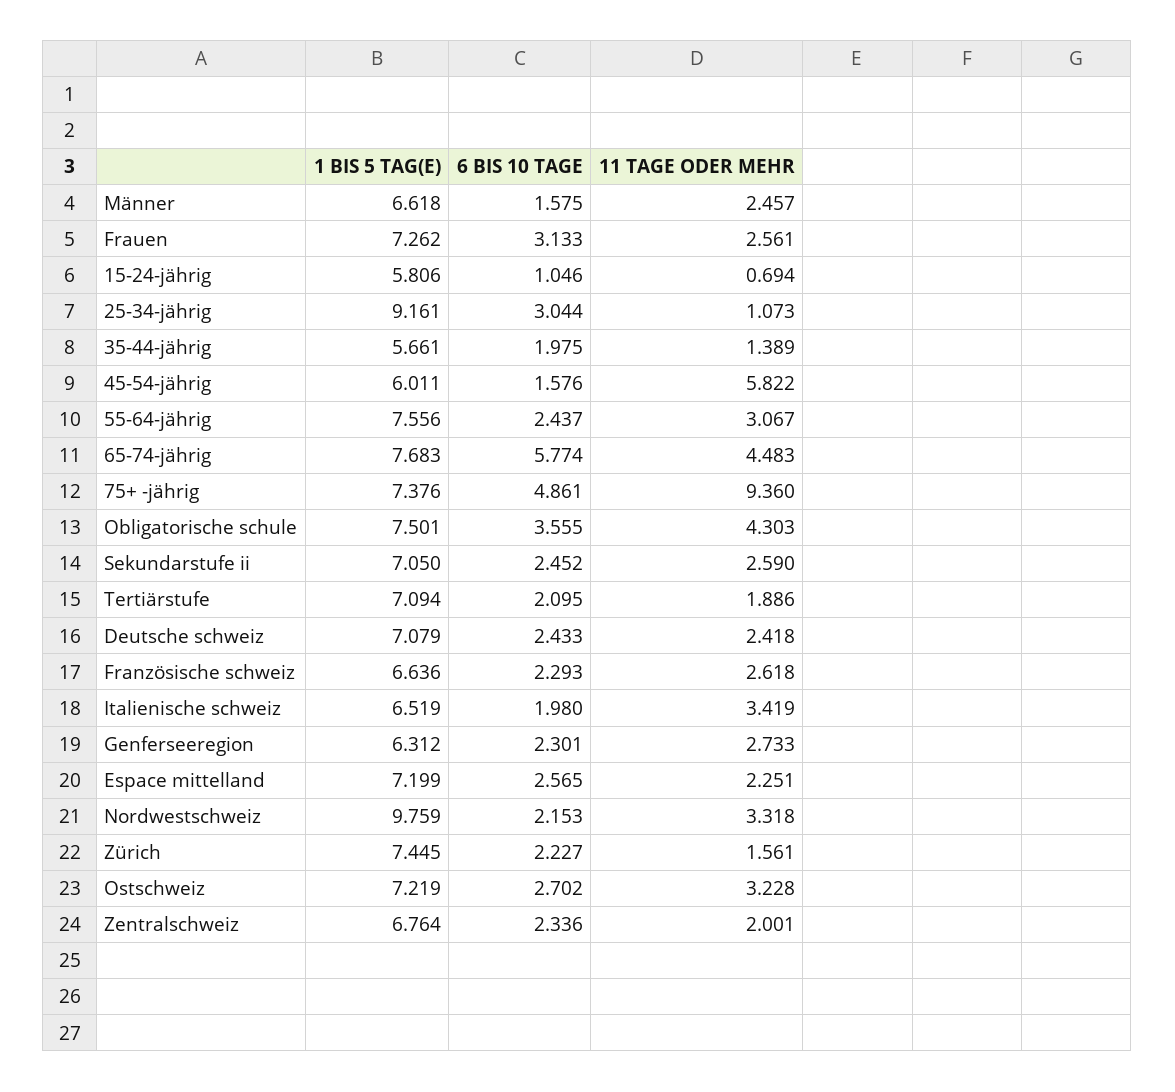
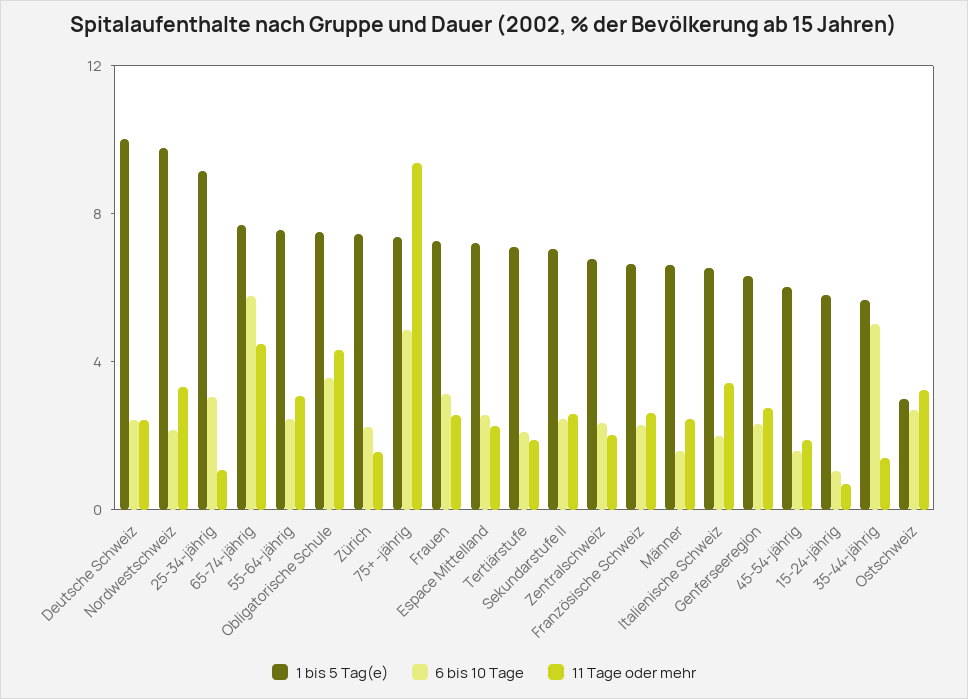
  {
    "1 BIS 5 TAG(E)": {
      "Männer": 6.618,
      "Frauen": 7.262,
      "15-24-jährig": 5.806,
      "25-34-jährig": 9.161,
      "35-44-jährig": 5.661,
      "45-54-jährig": 6.011,
      "55-64-jährig": 7.556,
      "65-74-jährig": 7.683,
      "75+ -jährig": 7.376,
      "Obligatorische schule": 7.501,
      "Sekundarstufe ii": 7.05,
      "Tertiärstufe": 7.094,
-     "Deutsche schweiz": 7.079,
+     "Deutsche schweiz": 10,
      "Französische schweiz": 6.636,
      "Italienische schweiz": 6.519,
      "Genferseeregion": 6.312,
      "Espace mittelland": 7.199,
      "Nordwestschweiz": 9.759,
      "Zürich": 7.445,
-     "Ostschweiz": 7.219,
+     "Ostschweiz": 3,
      "Zentralschweiz": 6.764
    },
    "6 BIS 10 TAGE": {
      "Männer": 1.575,
      "Frauen": 3.133,
      "15-24-jährig": 1.046,
      "25-34-jährig": 3.044,
-     "35-44-jährig": 1.975,
+     "35-44-jährig": 5,
      "45-54-jährig": 1.576,
      "55-64-jährig": 2.437,
      "65-74-jährig": 5.774,
      "75+ -jährig": 4.861,
      "Obligatorische schule": 3.555,
      "Sekundarstufe ii": 2.452,
      "Tertiärstufe": 2.095,
      "Deutsche schweiz": 2.433,
      "Französische schweiz": 2.293,
      "Italienische schweiz": 1.98,
      "Genferseeregion": 2.301,
      "Espace mittelland": 2.565,
      "Nordwestschweiz": 2.153,
      "Zürich": 2.227,
      "Ostschweiz": 2.702,
      "Zentralschweiz": 2.336
    },
    "11 TAGE ODER MEHR": {
      "Männer": 2.457,
      "Frauen": 2.561,
      "15-24-jährig": 0.694,
      "25-34-jährig": 1.073,
      "35-44-jährig": 1.389,
-     "45-54-jährig": 5.822,
+     "45-54-jährig": 2,
      "55-64-jährig": 3.067,
      "65-74-jährig": 4.483,
      "75+ -jährig": 9.36,
      "Obligatorische schule": 4.303,
      "Sekundarstufe ii": 2.59,
      "Tertiärstufe": 1.886,
      "Deutsche schweiz": 2.418,
      "Französische schweiz": 2.618,
      "Italienische schweiz": 3.419,
      "Genferseeregion": 2.733,
      "Espace mittelland": 2.251,
      "Nordwestschweiz": 3.318,
      "Zürich": 1.561,
      "Ostschweiz": 3.228,
      "Zentralschweiz": 2.001
    }
  }

